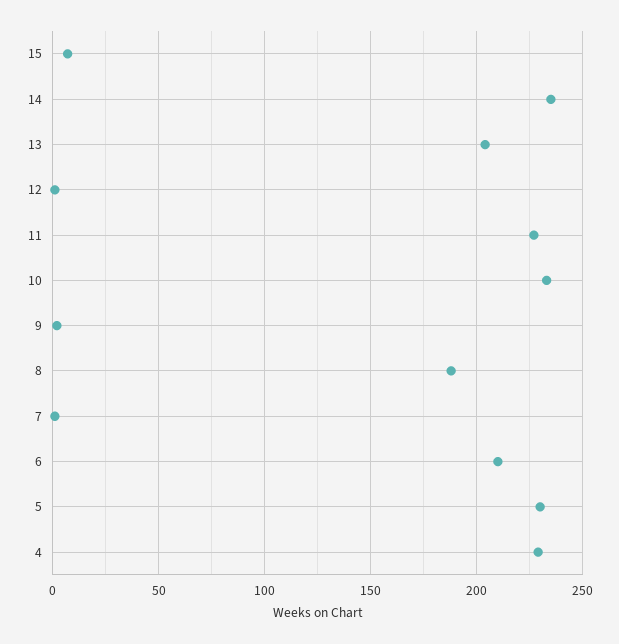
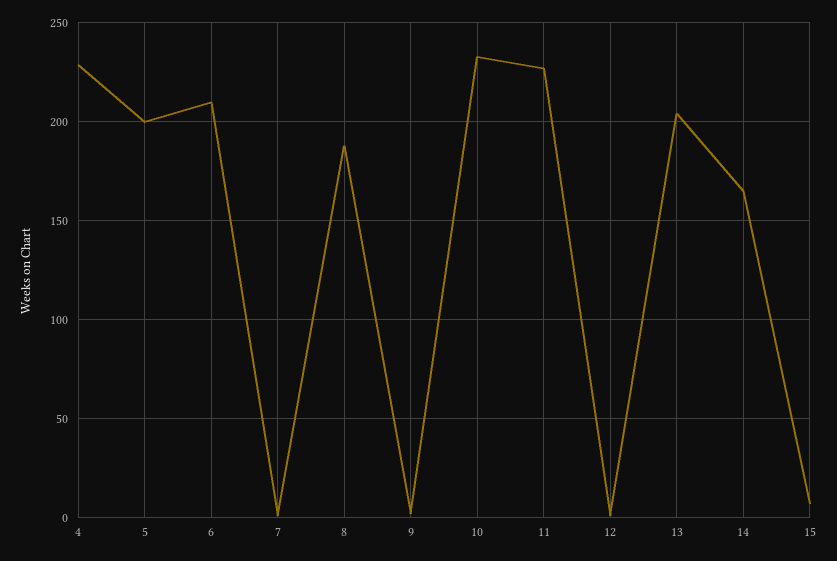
  {
    "15": 5,
-   "14": 235,
+   "14": 165,
    "13": 205,
    "12": 0,
    "11": 225,
    "10": 235,
    "9": 0,
    "8": 190,
    "7": 0,
    "6": 210,
-   "5": 230,
+   "5": 200,
    "4": 230
  }

